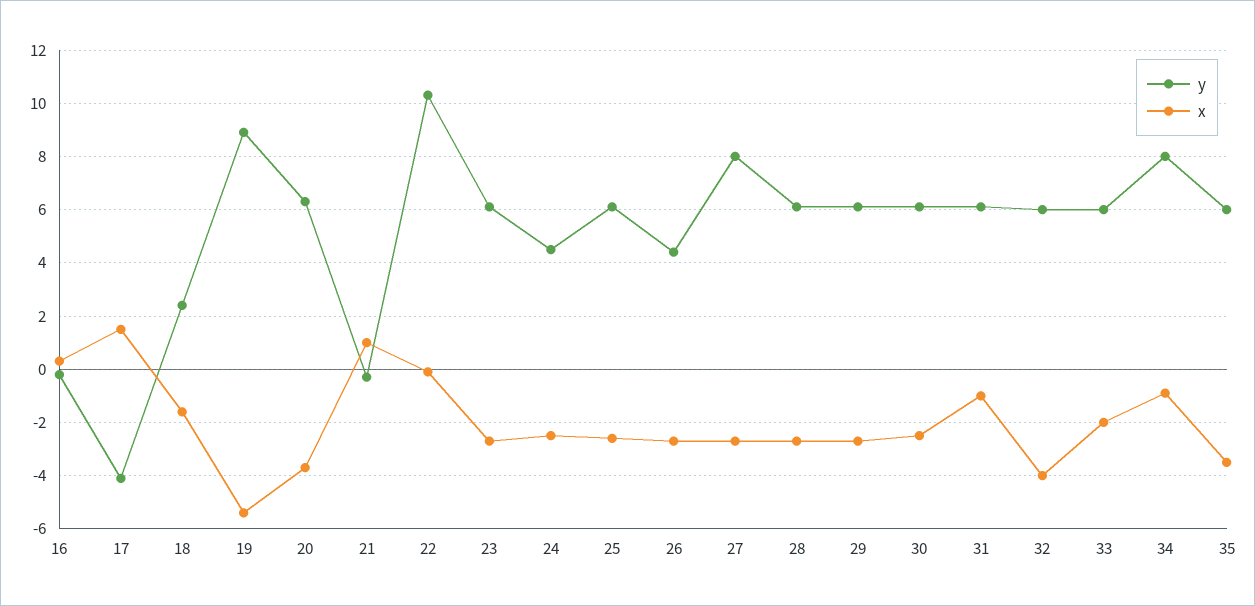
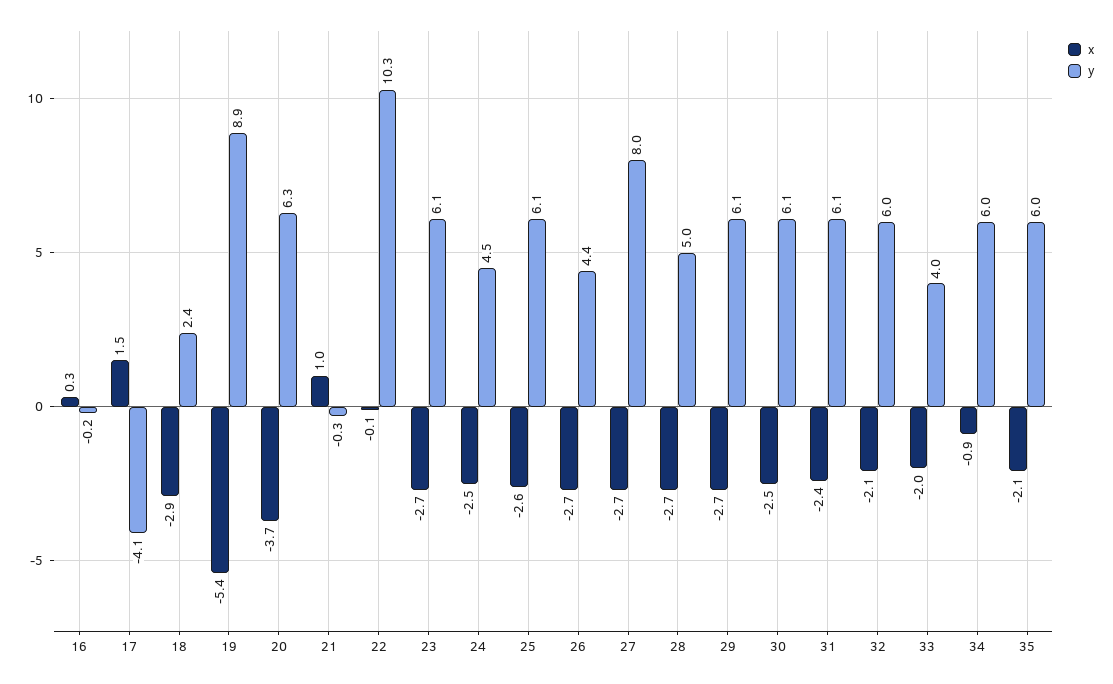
  {
    "y": {
      "16": -0.2,
      "17": -4.1,
      "18": 2.4,
      "19": 8.9,
      "20": 6.3,
      "21": -0.3,
      "22": 10.3,
      "23": 6.1,
      "24": 4.5,
      "25": 6.1,
      "26": 4.4,
      "27": 8,
-     "28": 6,
+     "28": 5,
      "29": 6.1,
      "30": 6.1,
      "31": 6.1,
      "32": 6,
-     "33": 6,
+     "33": 4,
-     "34": 8,
+     "34": 6,
      "35": 6
    },
    "x": {
      "16": 0.3,
      "17": 1.5,
-     "18": -1.5,
+     "18": -2.9,
      "19": -5.4,
      "20": -3.7,
      "21": 1,
      "22": -0.1,
      "23": -2.7,
      "24": -2.5,
      "25": -2.6,
      "26": -2.7,
      "27": -2.7,
      "28": -2.7,
      "29": -2.7,
      "30": -2.5,
-     "31": -1,
+     "31": -2.4,
-     "32": -4,
+     "32": -2.1,
      "33": -2,
      "34": -0.9,
-     "35": -3.5
+     "35": -2.1
    }
  }

